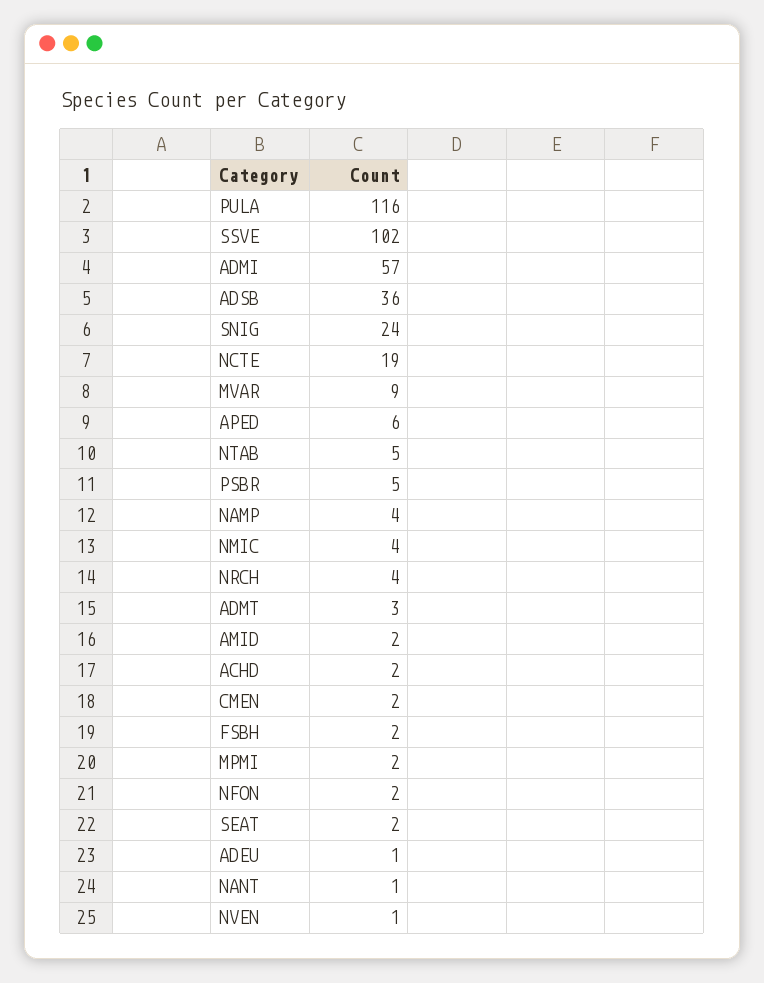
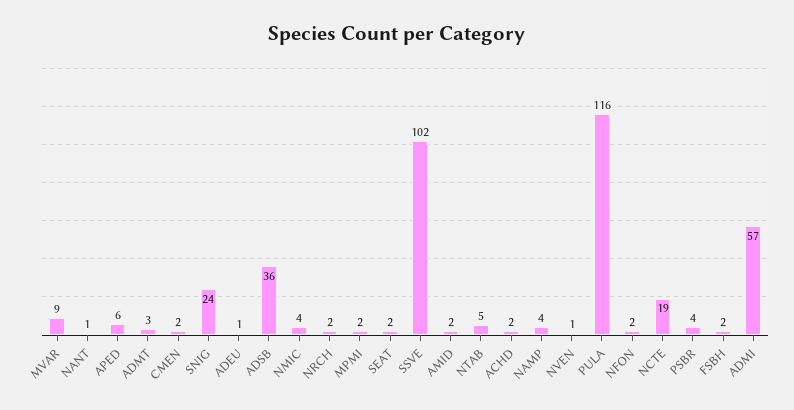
  {
    "PULA": 116,
    "SSVE": 102,
    "ADMI": 57,
    "ADSB": 36,
    "SNIG": 24,
    "NCTE": 19,
    "MVAR": 9,
    "APED": 6,
    "NTAB": 5,
-   "PSBR": 5,
+   "PSBR": 4,
    "NAMP": 4,
    "NMIC": 4,
-   "NRCH": 4,
+   "NRCH": 2,
    "ADMT": 3,
    "AMID": 2,
    "ACHD": 2,
    "CMEN": 2,
    "FSBH": 2,
    "MPMI": 2,
    "NFON": 2,
    "SEAT": 2,
    "ADEU": 1,
    "NANT": 1,
    "NVEN": 1
  }

